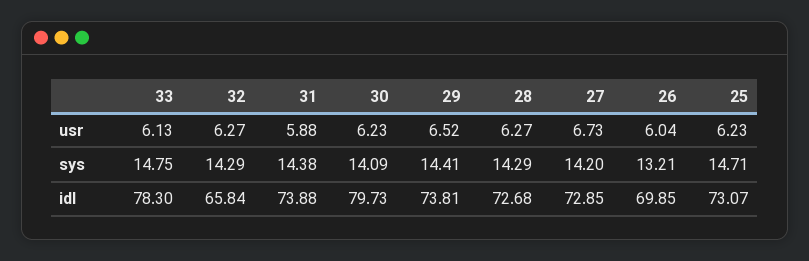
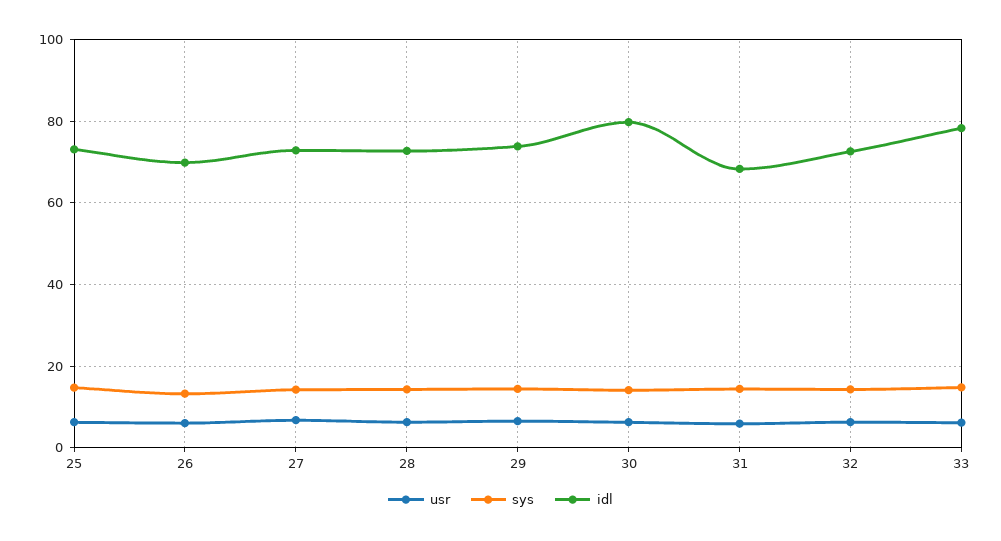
  {
    "usr": {
      "33": 6.13,
      "32": 6.27,
      "31": 5.88,
      "30": 6.23,
      "29": 6.52,
      "28": 6.27,
      "27": 6.73,
      "26": 6.04,
      "25": 6.23
    },
    "sys": {
      "33": 14.75,
      "32": 14.29,
      "31": 14.38,
      "30": 14.09,
      "29": 14.41,
      "28": 14.29,
      "27": 14.2,
      "26": 13.21,
      "25": 14.71
    },
    "idl": {
      "33": 78.3,
-     "32": 65.84,
+     "32": 72,
-     "31": 73.88,
+     "31": 68,
      "30": 79.73,
      "29": 73.81,
      "28": 72.68,
      "27": 72.85,
      "26": 69.85,
      "25": 73.07
    }
  }

